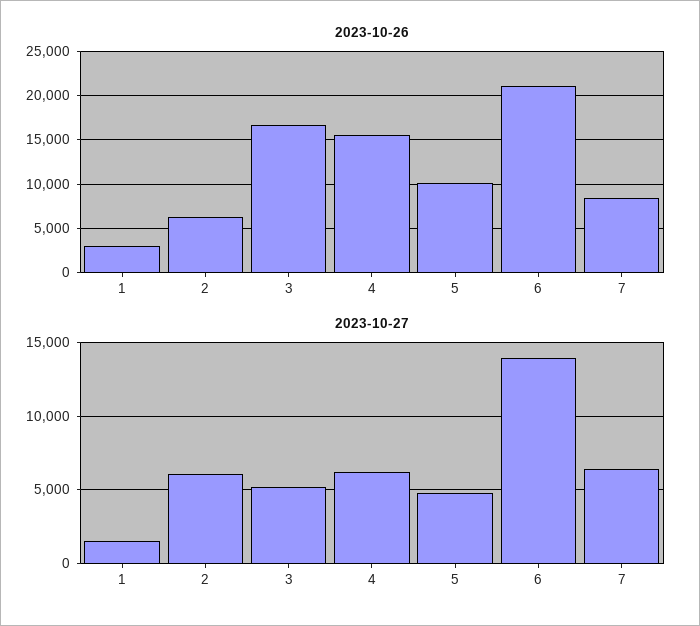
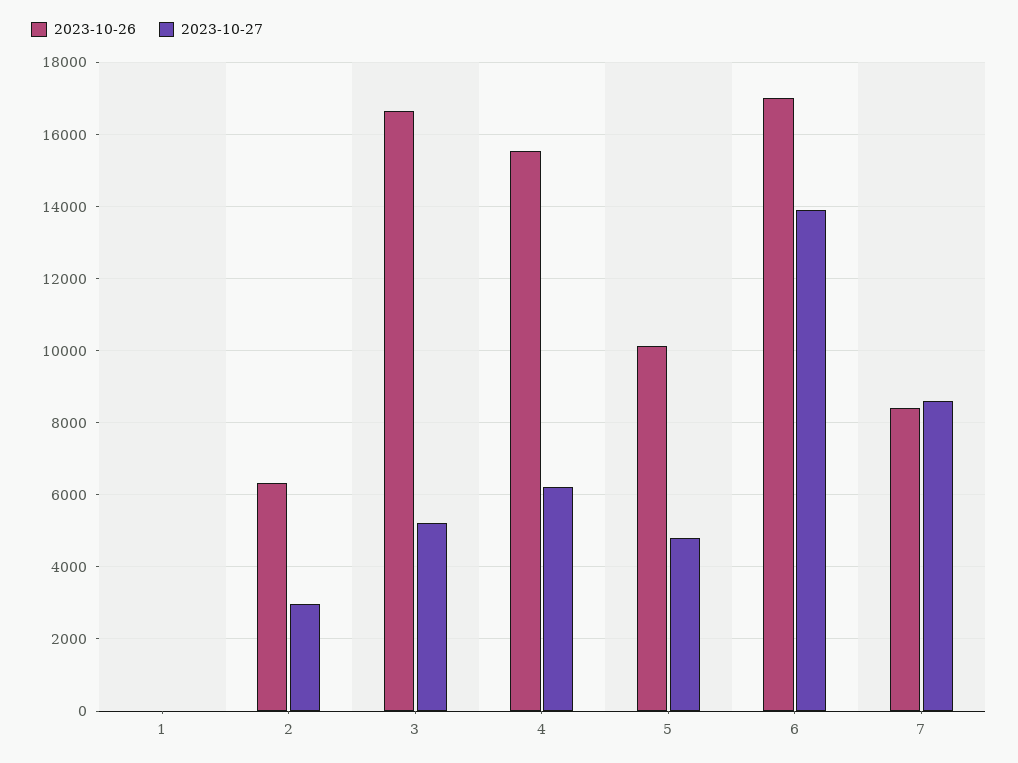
  {
    "2023-10-26": {
-     "1": 3000,
+     "1": 0,
      "2": 6400,
      "3": 16600,
      "4": 15600,
      "5": 10200,
-     "6": 21000,
+     "6": 17000,
      "7": 8400
    },
    "2023-10-27": {
-     "1": 1500,
+     "1": 0,
-     "2": 6000,
+     "2": 3000,
      "3": 5200,
      "4": 6200,
      "5": 4800,
      "6": 14000,
-     "7": 6500
+     "7": 8600
    }
  }

